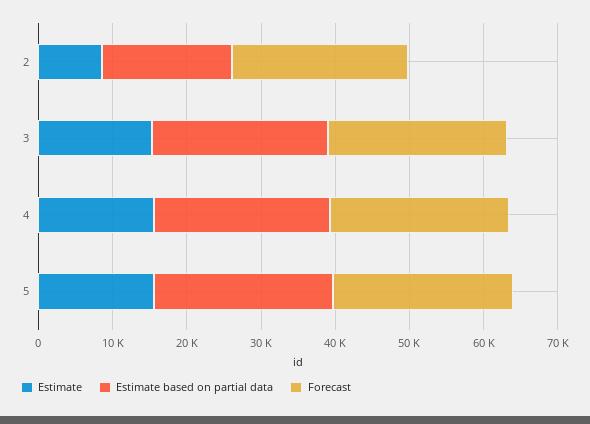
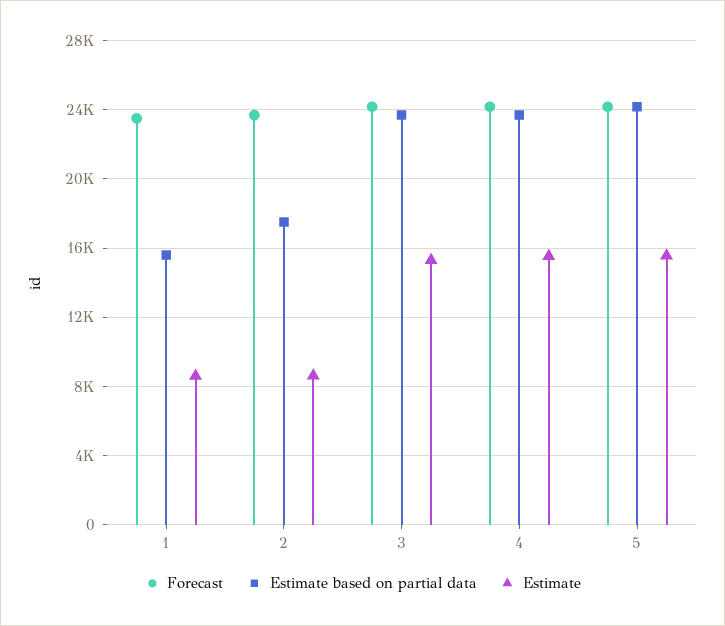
  {
    "Estimate": {
      "2": 8500,
      "3": 15500,
      "4": 15500,
-     "5": 15500
+     "5": 15500,
+     "1": 8500
    },
    "Estimate based on partial data": {
      "2": 17500,
      "3": 23500,
      "4": 23500,
-     "5": 24000
+     "5": 24000,
+     "1": 15500
    },
    "Forecast": {
      "2": 23500,
      "3": 24000,
      "4": 24000,
-     "5": 24000
+     "5": 24000,
+     "1": 23500
    }
  }

